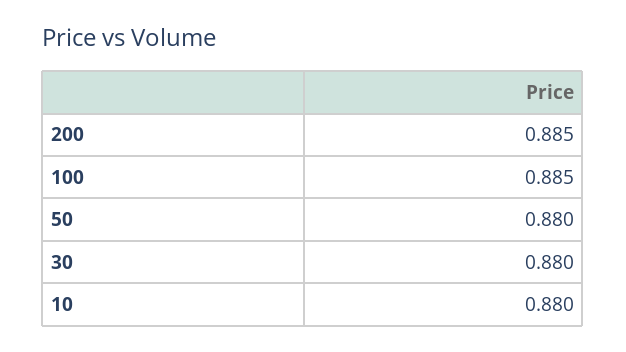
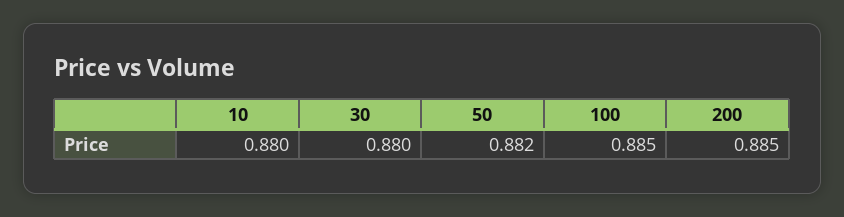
  {
    "200": 0.885,
    "100": 0.885,
-   "50": 0.88,
+   "50": 0.882,
    "30": 0.88,
    "10": 0.88
  }

